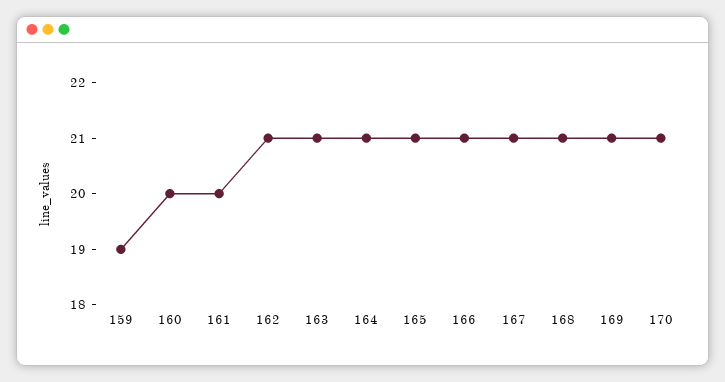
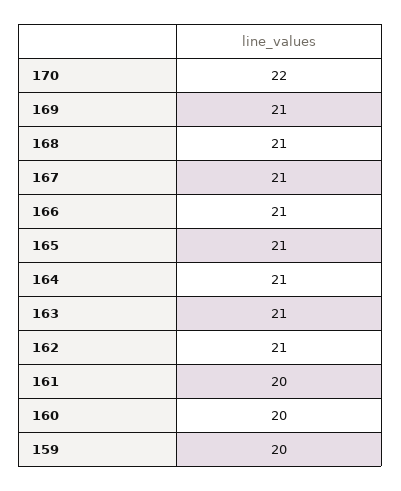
  {
-   "159": 19,
+   "159": 20,
    "160": 20,
    "161": 20,
    "162": 21,
    "163": 21,
    "164": 21,
    "165": 21,
    "166": 21,
    "167": 21,
    "168": 21,
    "169": 21,
-   "170": 21
+   "170": 22
  }

